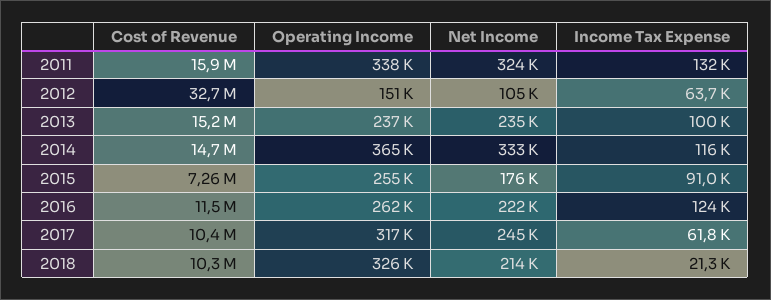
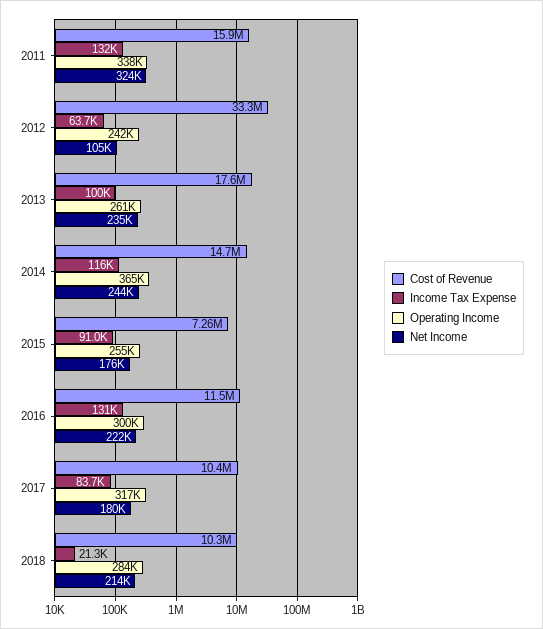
  {
    "Cost of Revenue": {
      "2011": 15900000,
-     "2012": 32700000,
+     "2012": 33300000,
-     "2013": 15200000,
+     "2013": 17600000,
      "2014": 14700000,
      "2015": 7260000,
      "2016": 11500000,
      "2017": 10400000,
      "2018": 10300000
    },
    "Operating Income": {
      "2011": 338000,
-     "2012": 151000,
+     "2012": 242000,
-     "2013": 237000,
+     "2013": 261000,
      "2014": 365000,
      "2015": 255000,
-     "2016": 262000,
+     "2016": 300000,
      "2017": 317000,
-     "2018": 326000
+     "2018": 284000
    },
    "Net Income": {
      "2011": 324000,
      "2012": 105000,
      "2013": 235000,
-     "2014": 333000,
+     "2014": 244000,
      "2015": 176000,
      "2016": 222000,
-     "2017": 245000,
+     "2017": 180000,
      "2018": 214000
    },
    "Income Tax Expense": {
      "2011": 132000,
      "2012": 63700,
      "2013": 100000,
      "2014": 116000,
      "2015": 91000,
-     "2016": 124000,
+     "2016": 131000,
-     "2017": 61800,
+     "2017": 83700,
      "2018": 21300
    }
  }

